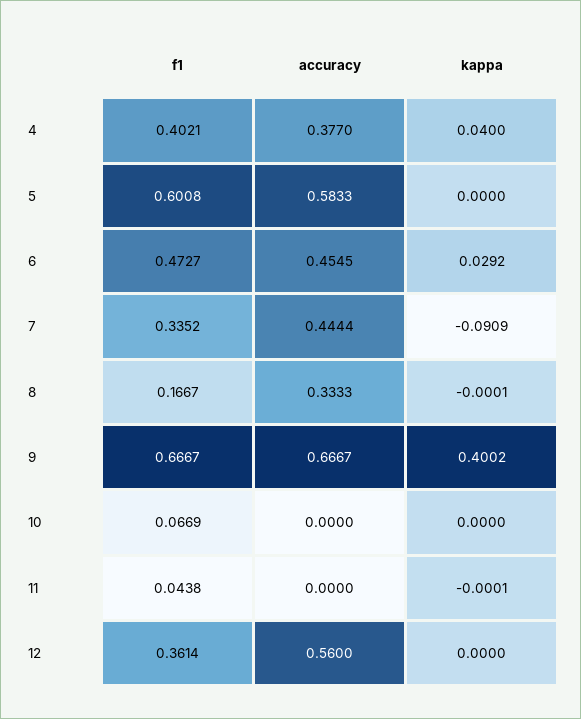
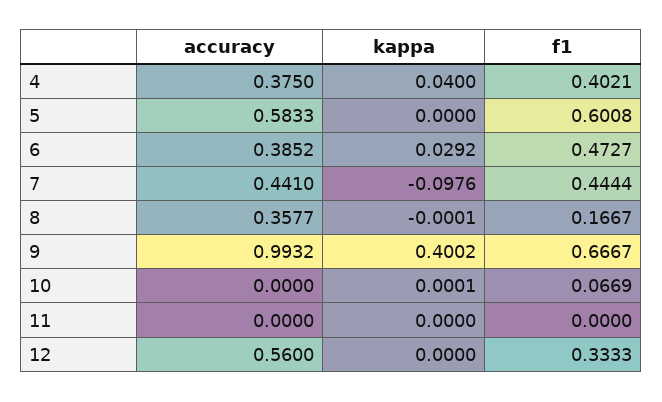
  {
    "f1": {
      "4": 0.4021,
      "5": 0.6008,
      "6": 0.4727,
-     "7": 0.3352,
+     "7": 0.4444,
      "8": 0.1667,
      "9": 0.6667,
      "10": 0.0669,
-     "11": 0.0438,
+     "11": 0,
-     "12": 0.3614
+     "12": 0.3333
    },
    "accuracy": {
-     "4": 0.377,
+     "4": 0.375,
      "5": 0.5833,
-     "6": 0.4545,
+     "6": 0.3852,
-     "7": 0.4444,
+     "7": 0.441,
-     "8": 0.3333,
+     "8": 0.3577,
-     "9": 0.6667,
+     "9": 0.9932,
      "10": 0,
      "11": 0,
      "12": 0.56
    },
    "kappa": {
      "4": 0.04,
      "5": 0,
      "6": 0.0292,
-     "7": -0.0909,
+     "7": -0.0976,
      "8": -0.0001,
      "9": 0.4002,
-     "10": 0,
+     "10": 0.0001,
-     "11": -0.0001,
+     "11": 0,
      "12": 0
    }
  }

